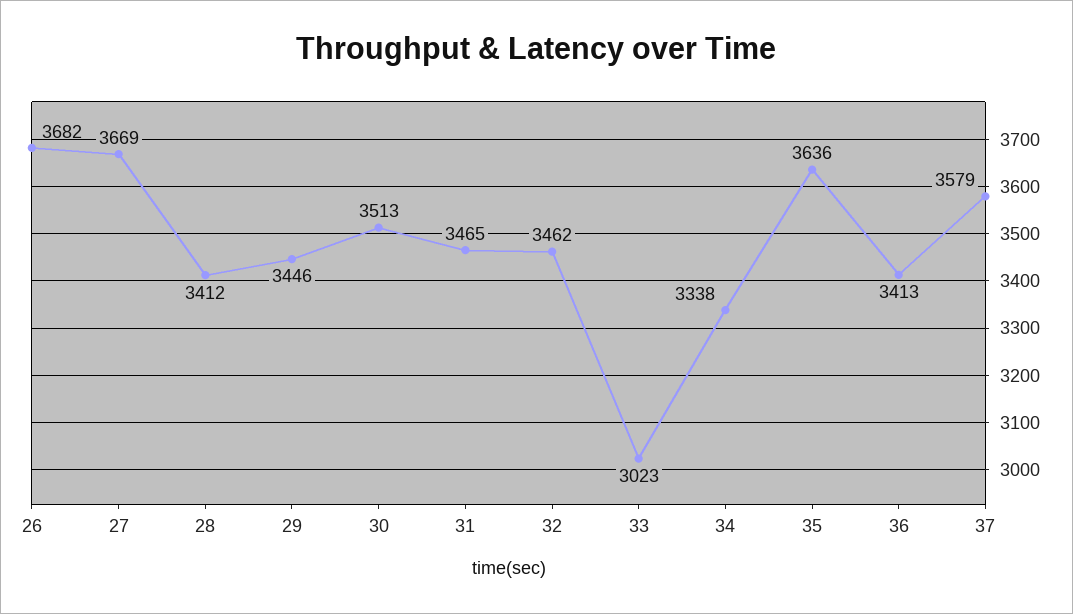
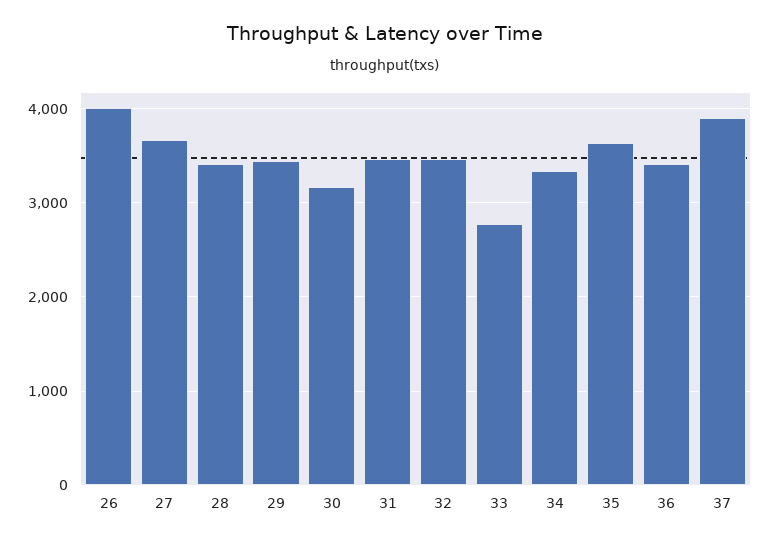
  {
-   "26": 3682,
+   "26": 4000,
    "27": 3669,
    "28": 3412,
    "29": 3446,
-   "30": 3513,
+   "30": 3200,
    "31": 3465,
    "32": 3462,
-   "33": 3023,
+   "33": 2800,
    "34": 3338,
    "35": 3636,
    "36": 3413,
-   "37": 3579
+   "37": 3900
  }

